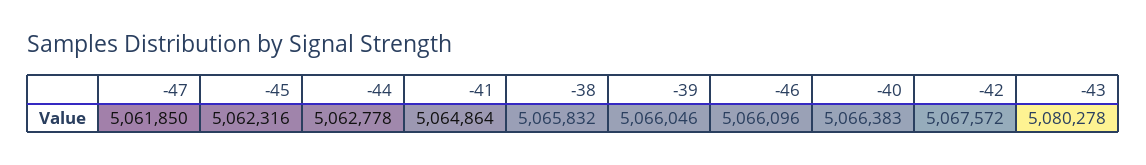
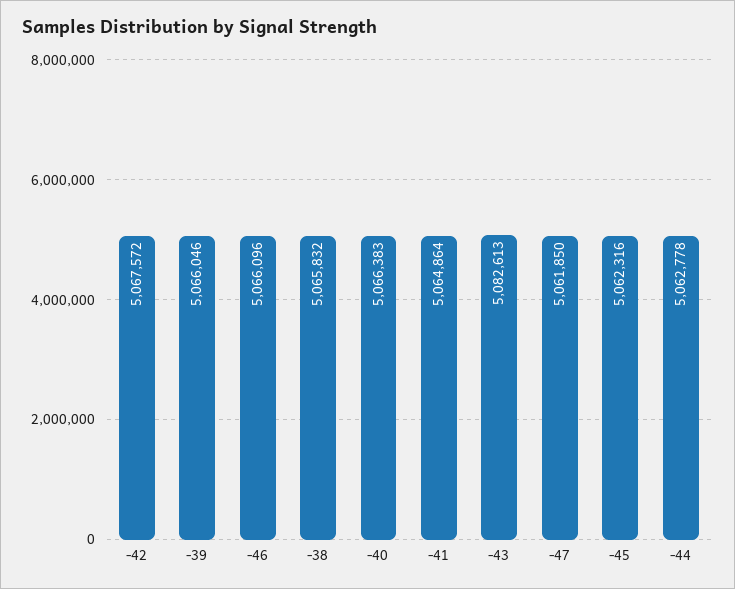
  {
    "-47": 5061850,
    "-45": 5062316,
    "-44": 5062778,
    "-41": 5064864,
    "-38": 5065832,
    "-39": 5066046,
    "-46": 5066096,
    "-40": 5066383,
    "-42": 5067572,
-   "-43": 5080278
+   "-43": 5082613
  }

